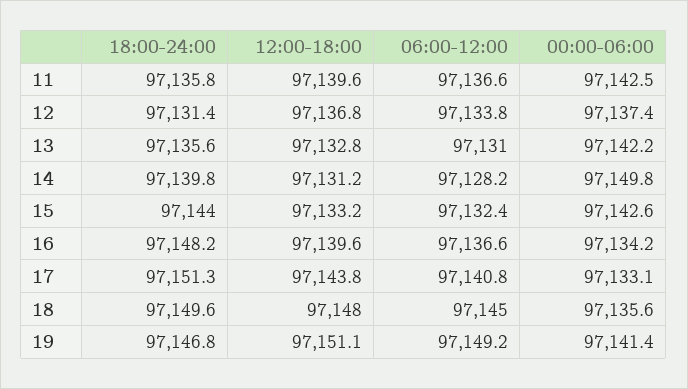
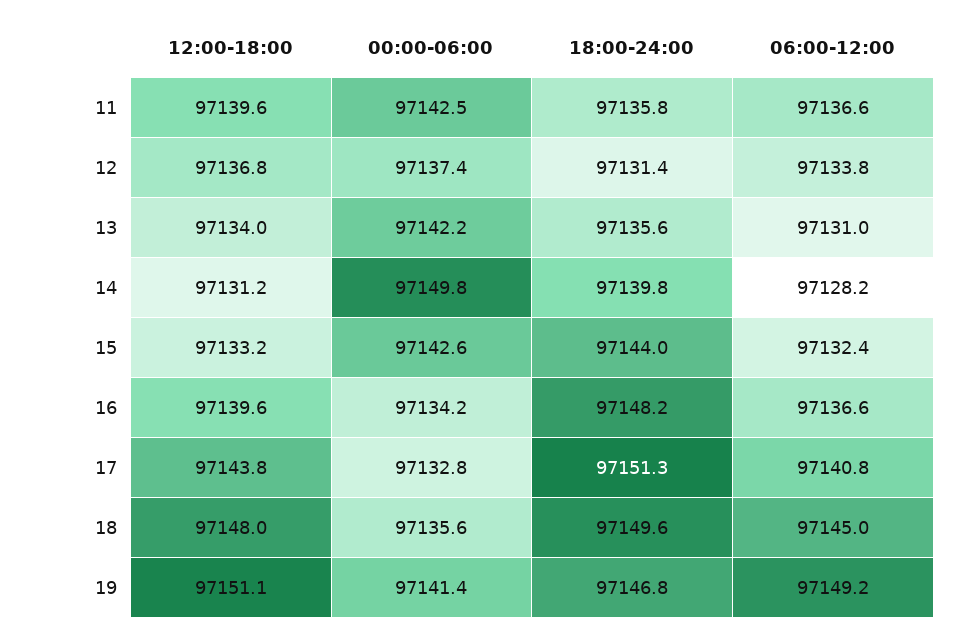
  {
    "18:00-24:00": {
      "11": 97135.8,
      "12": 97131.4,
      "13": 97135.6,
      "14": 97139.8,
      "15": 97144,
      "16": 97148.2,
      "17": 97151.3,
      "18": 97149.6,
      "19": 97146.8
    },
    "12:00-18:00": {
      "11": 97139.6,
      "12": 97136.8,
-     "13": 97132.8,
+     "13": 97134,
      "14": 97131.2,
      "15": 97133.2,
      "16": 97139.6,
      "17": 97143.8,
      "18": 97148,
      "19": 97151.1
    },
    "06:00-12:00": {
      "11": 97136.6,
      "12": 97133.8,
      "13": 97131,
      "14": 97128.2,
      "15": 97132.4,
      "16": 97136.6,
      "17": 97140.8,
      "18": 97145,
      "19": 97149.2
    },
    "00:00-06:00": {
      "11": 97142.5,
      "12": 97137.4,
      "13": 97142.2,
      "14": 97149.8,
      "15": 97142.6,
      "16": 97134.2,
-     "17": 97133.1,
+     "17": 97132.8,
      "18": 97135.6,
      "19": 97141.4
    }
  }

